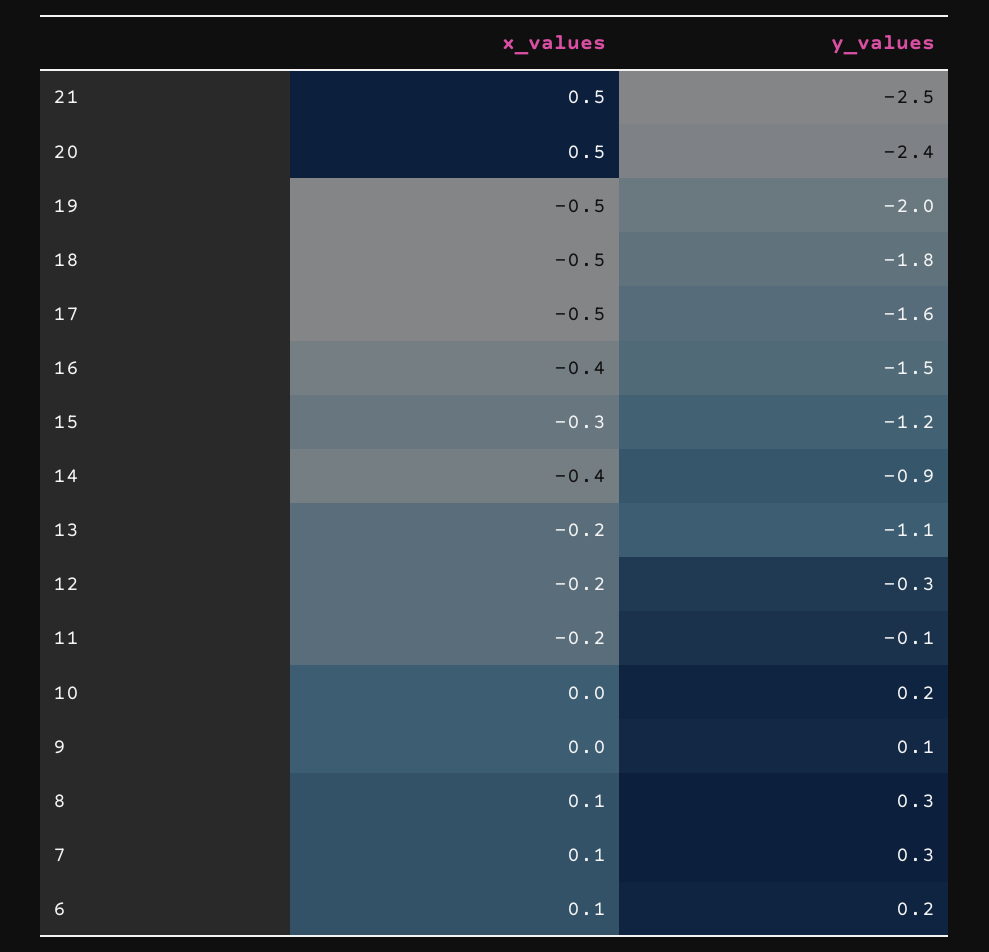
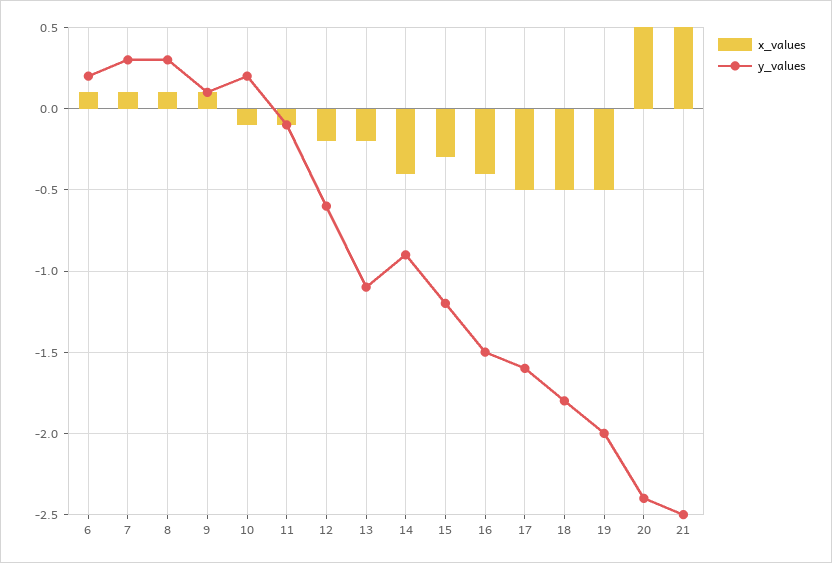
  {
    "x_values": {
      "21": 0.5,
      "20": 0.5,
      "19": -0.5,
      "18": -0.5,
      "17": -0.5,
      "16": -0.4,
      "15": -0.3,
      "14": -0.4,
      "13": -0.2,
      "12": -0.2,
-     "11": -0.2,
+     "11": -0.1,
-     "10": 0,
+     "10": -0.1,
-     "9": 0,
+     "9": 0.1,
      "8": 0.1,
      "7": 0.1,
      "6": 0.1
    },
    "y_values": {
      "21": -2.5,
      "20": -2.4,
      "19": -2,
      "18": -1.8,
      "17": -1.6,
      "16": -1.5,
      "15": -1.2,
      "14": -0.9,
      "13": -1.1,
-     "12": -0.3,
+     "12": -0.6,
      "11": -0.1,
      "10": 0.2,
      "9": 0.1,
      "8": 0.3,
      "7": 0.3,
      "6": 0.2
    }
  }

